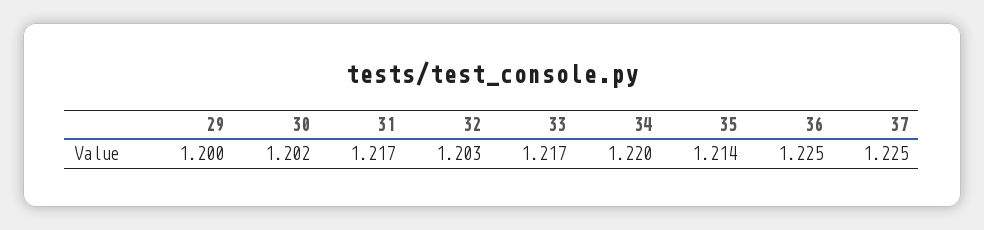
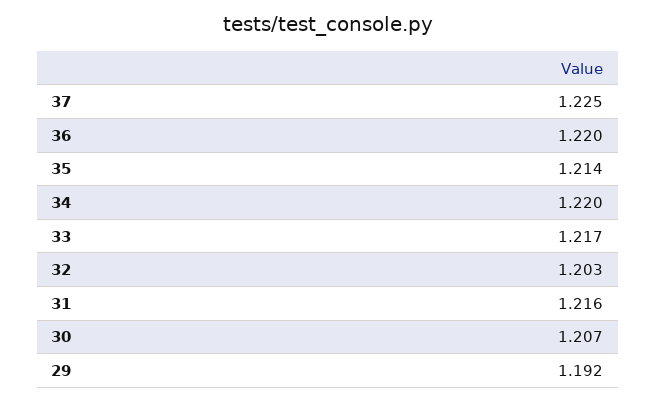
  {
-   "29": 1.2,
+   "29": 1.192,
-   "30": 1.202,
+   "30": 1.207,
-   "31": 1.217,
+   "31": 1.216,
    "32": 1.203,
    "33": 1.217,
    "34": 1.22,
    "35": 1.214,
-   "36": 1.225,
+   "36": 1.22,
    "37": 1.225
  }

